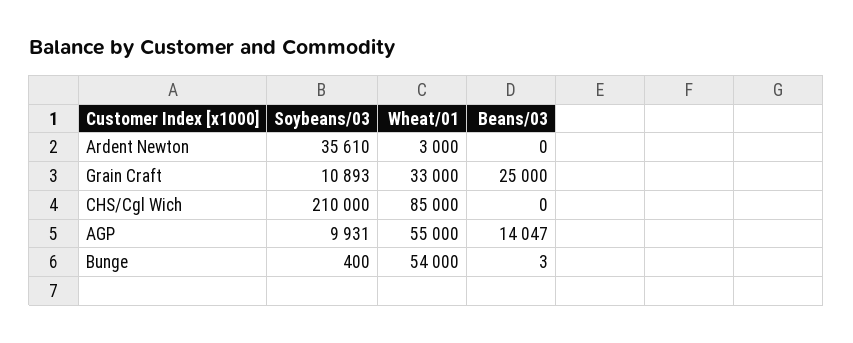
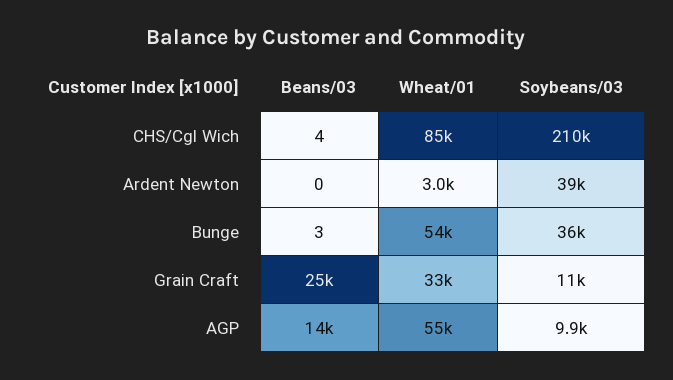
  {
    "Soybeans/03": {
-     "Ardent Newton": 35610,
+     "Ardent Newton": 39000,
      "Grain Craft": 10893,
      "CHS/Cgl Wich": 210000,
      "AGP": 9931,
-     "Bunge": 400
+     "Bunge": 36000
    },
    "Wheat/01": {
      "Ardent Newton": 3000,
      "Grain Craft": 33000,
      "CHS/Cgl Wich": 85000,
      "AGP": 55000,
      "Bunge": 54000
    },
    "Beans/03": {
      "Ardent Newton": 0,
      "Grain Craft": 25000,
-     "CHS/Cgl Wich": 0,
+     "CHS/Cgl Wich": 4,
      "AGP": 14047,
      "Bunge": 3
    }
  }

